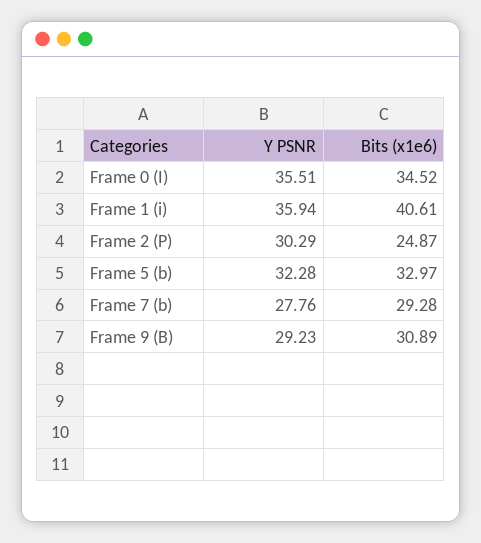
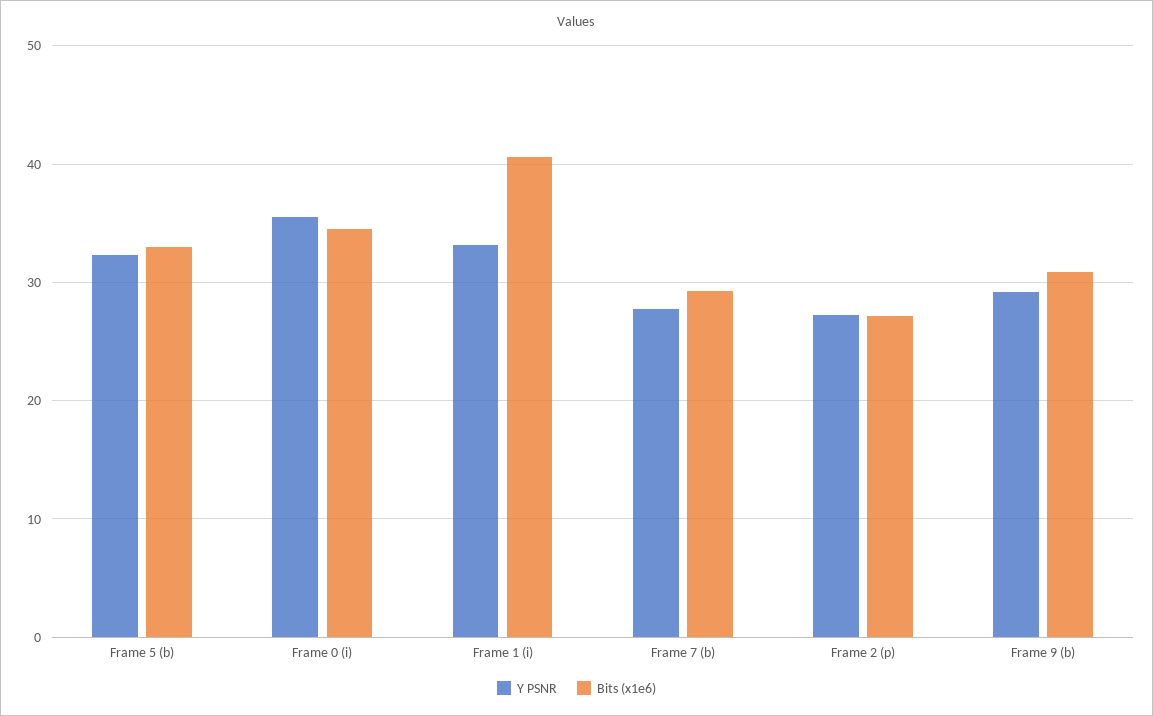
  {
    "Y PSNR": {
      "Frame 0 (I)": 35.51,
-     "Frame 1 (i)": 35.94,
+     "Frame 1 (i)": 33,
-     "Frame 2 (P)": 30.29,
+     "Frame 2 (P)": 27,
      "Frame 5 (b)": 32.28,
      "Frame 7 (b)": 27.76,
      "Frame 9 (B)": 29.23
    },
    "Bits (x1e6)": {
      "Frame 0 (I)": 34.52,
      "Frame 1 (i)": 40.61,
-     "Frame 2 (P)": 24.87,
+     "Frame 2 (P)": 27,
      "Frame 5 (b)": 32.97,
      "Frame 7 (b)": 29.28,
      "Frame 9 (B)": 30.89
    }
  }

